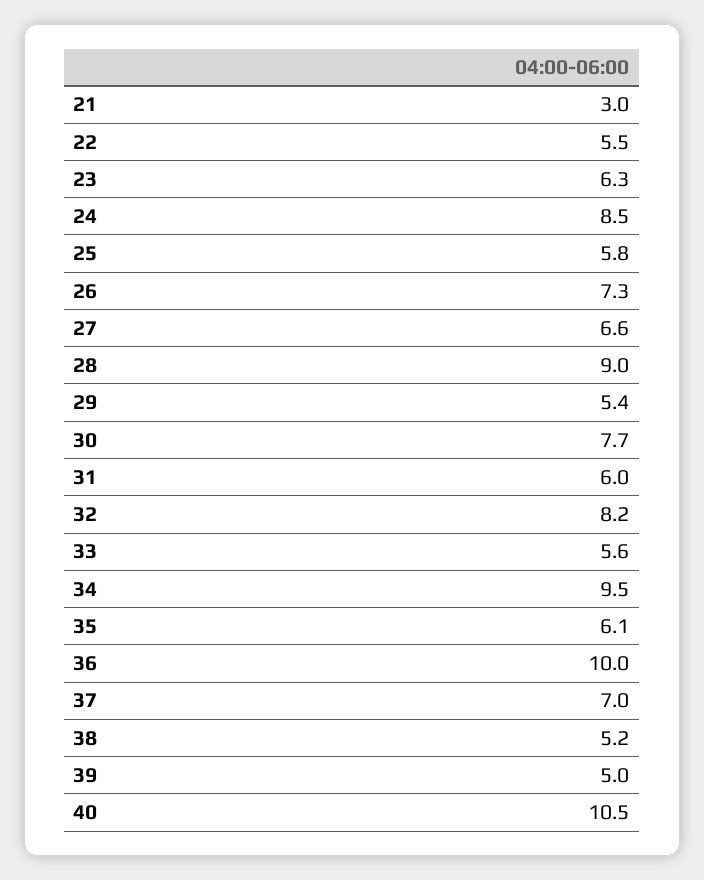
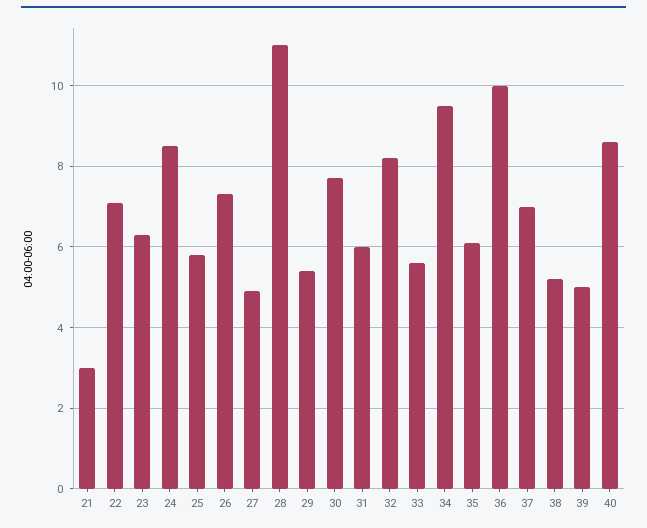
  {
    "21": 3,
-   "22": 5.5,
+   "22": 7,
    "23": 6.3,
    "24": 8.5,
    "25": 5.8,
    "26": 7.3,
-   "27": 6.6,
+   "27": 5,
-   "28": 9,
+   "28": 11,
    "29": 5.4,
    "30": 7.7,
    "31": 6,
    "32": 8.2,
    "33": 5.6,
    "34": 9.5,
    "35": 6.1,
    "36": 10,
    "37": 7,
    "38": 5.2,
    "39": 5,
-   "40": 10.5
+   "40": 8.5
  }

